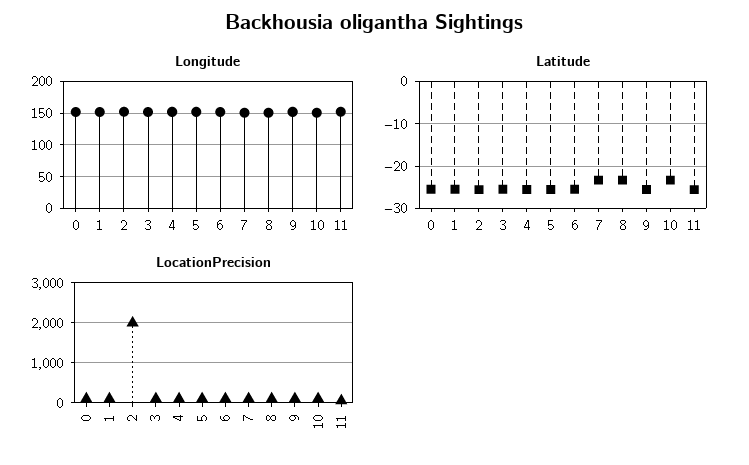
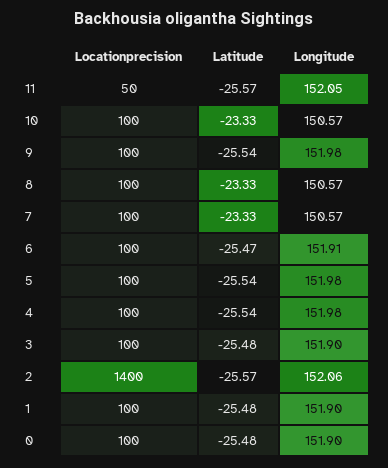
  {
    "Longitude": {
      "0": 151.9,
      "1": 151.9,
      "2": 152.06,
      "3": 151.9,
      "4": 151.98,
      "5": 151.98,
      "6": 151.91,
      "7": 150.57,
      "8": 150.57,
      "9": 151.98,
      "10": 150.57,
      "11": 152.05
    },
    "Latitude": {
      "0": -25.48,
      "1": -25.48,
      "2": -25.57,
      "3": -25.48,
      "4": -25.54,
      "5": -25.54,
      "6": -25.47,
      "7": -23.33,
      "8": -23.33,
      "9": -25.54,
      "10": -23.33,
      "11": -25.57
    },
    "LocationPrecision": {
      "0": 100,
      "1": 100,
-     "2": 2000,
+     "2": 1400,
      "3": 100,
      "4": 100,
      "5": 100,
      "6": 100,
      "7": 100,
      "8": 100,
      "9": 100,
      "10": 100,
      "11": 50
    }
  }

